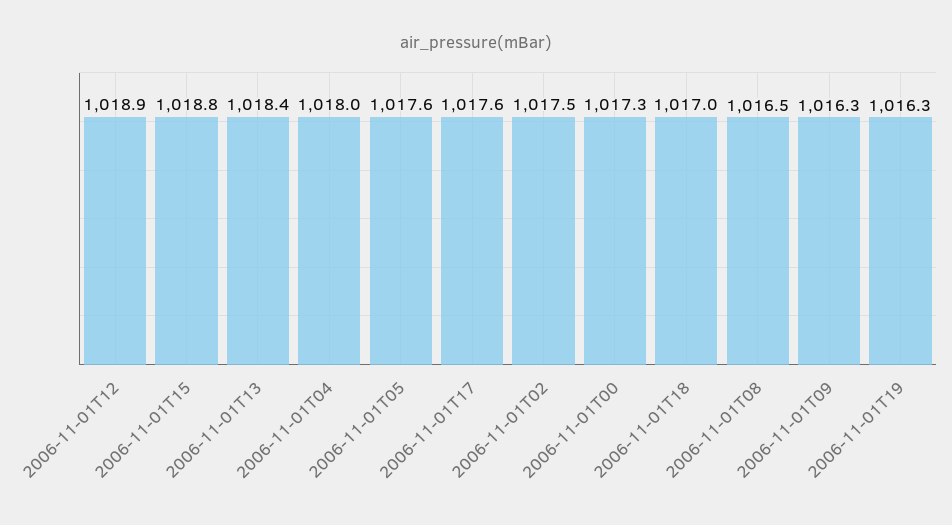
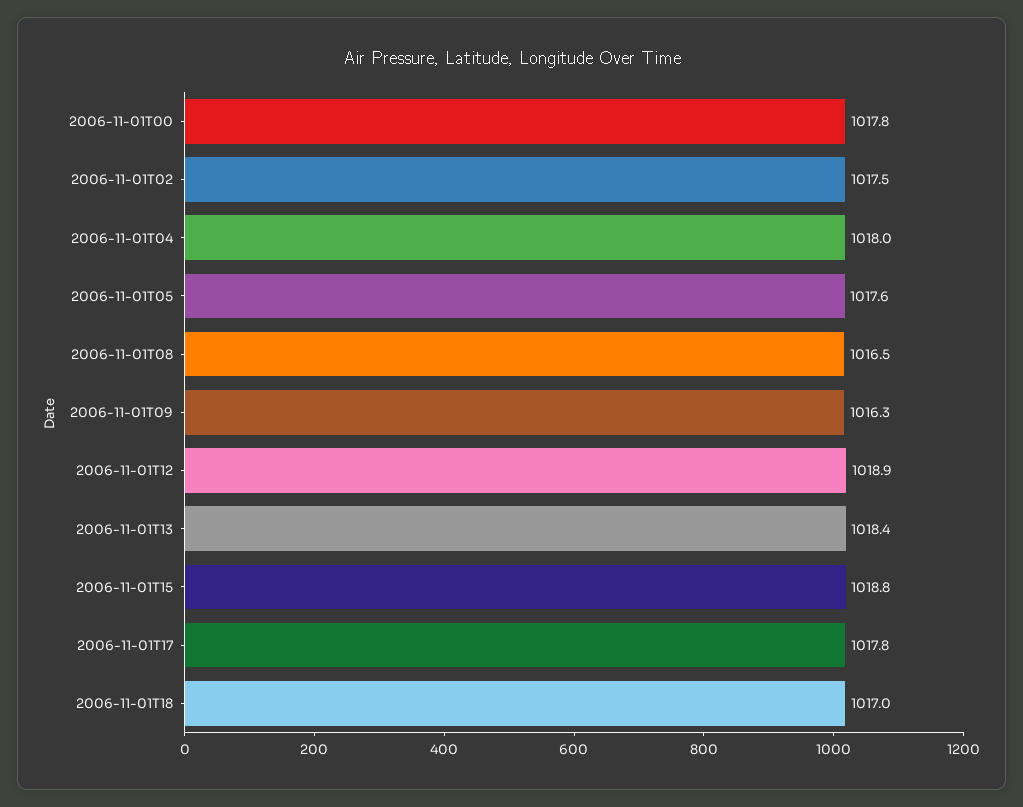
  {
    "2006-11-01T12": 1018.9,
    "2006-11-01T15": 1018.8,
    "2006-11-01T13": 1018.4,
    "2006-11-01T04": 1018,
    "2006-11-01T05": 1017.6,
-   "2006-11-01T17": 1017.6,
+   "2006-11-01T17": 1017.8,
    "2006-11-01T02": 1017.5,
-   "2006-11-01T00": 1017.3,
+   "2006-11-01T00": 1017.8,
    "2006-11-01T18": 1017,
    "2006-11-01T08": 1016.5,
-   "2006-11-01T09": 1016.3,
+   "2006-11-01T09": 1016.3
-   "2006-11-01T19": 1016.3
  }

